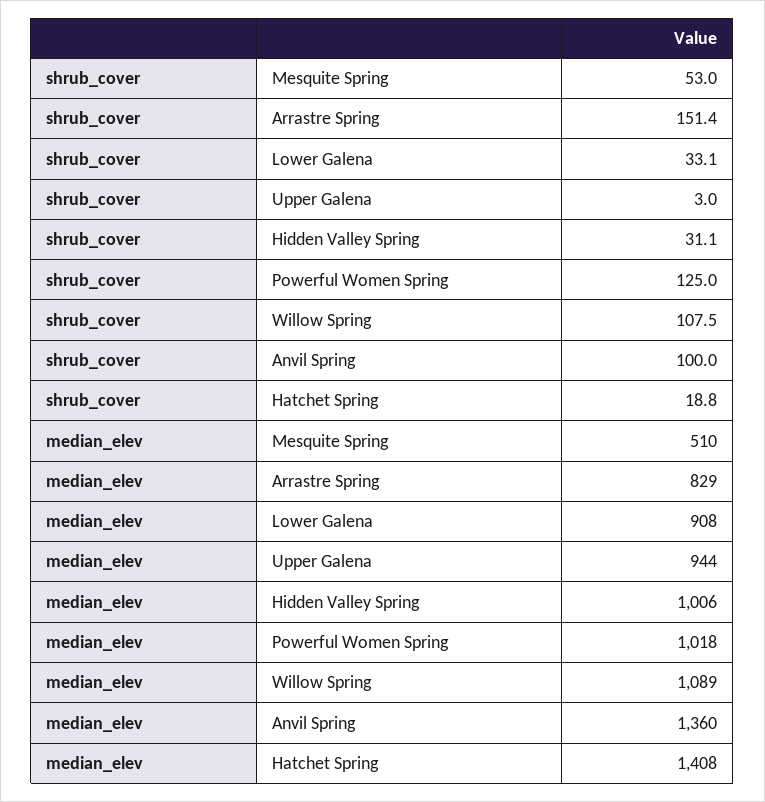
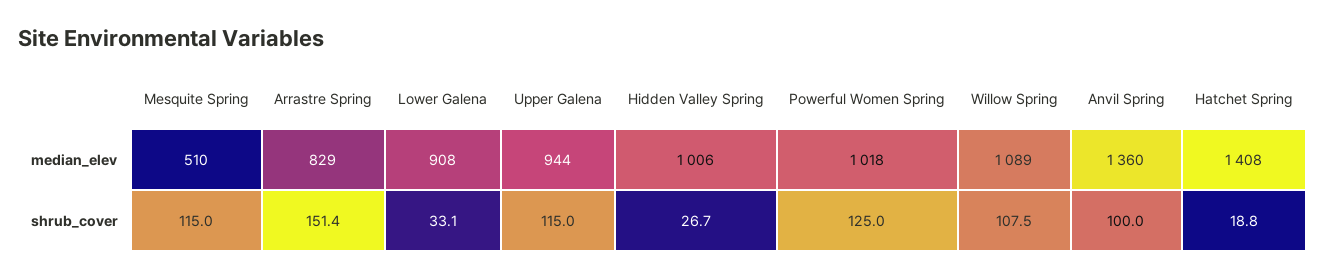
  {
    "shrub_cover": {
-     "Mesquite Spring": 53,
+     "Mesquite Spring": 115,
      "Arrastre Spring": 151.4,
      "Lower Galena": 33.1,
-     "Upper Galena": 3,
+     "Upper Galena": 115,
-     "Hidden Valley Spring": 31.1,
+     "Hidden Valley Spring": 26.7,
      "Powerful Women Spring": 125,
      "Willow Spring": 107.5,
      "Anvil Spring": 100,
      "Hatchet Spring": 18.8
    },
    "median_elev": {
      "Mesquite Spring": 510,
      "Arrastre Spring": 829,
      "Lower Galena": 908,
      "Upper Galena": 944,
      "Hidden Valley Spring": 1006,
      "Powerful Women Spring": 1018,
      "Willow Spring": 1089,
      "Anvil Spring": 1360,
      "Hatchet Spring": 1408
    }
  }

